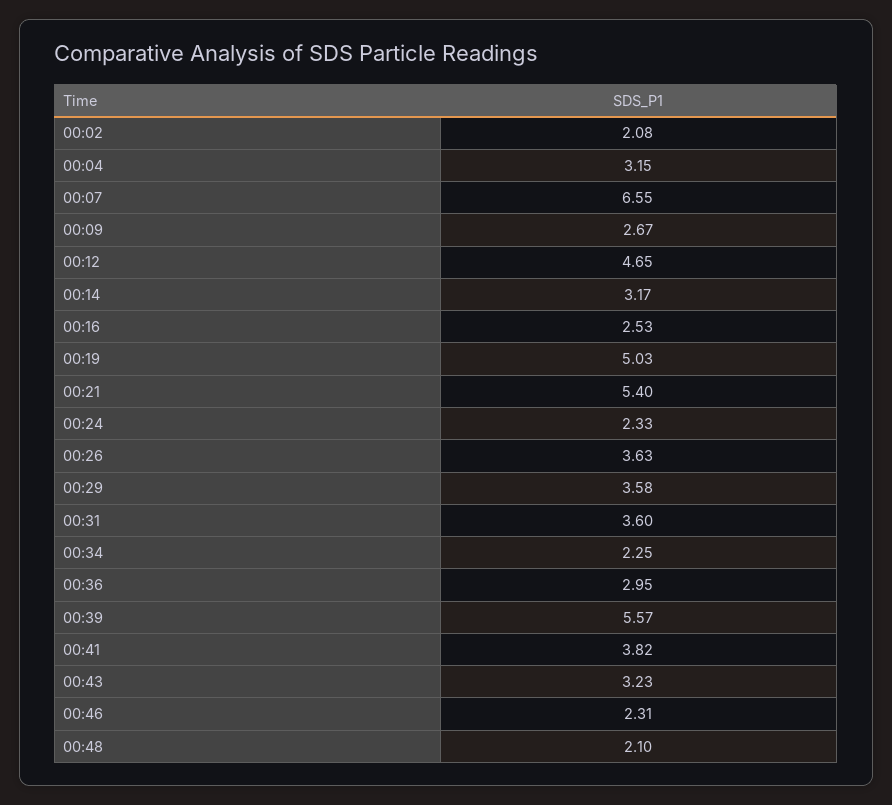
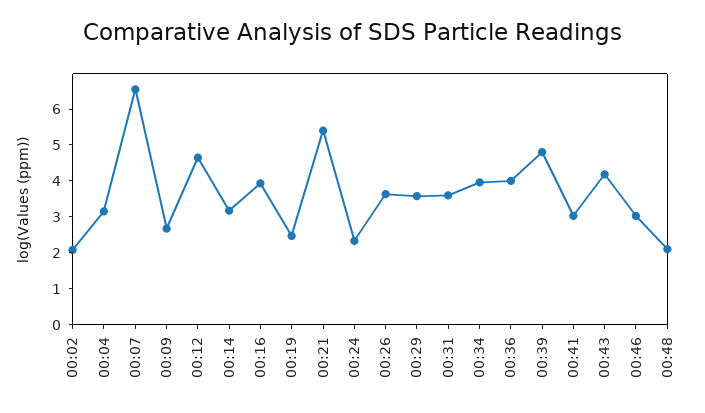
  {
    "00:02": 2.08,
    "00:04": 3.15,
    "00:07": 6.55,
    "00:09": 2.67,
    "00:12": 4.65,
    "00:14": 3.17,
-   "00:16": 2.53,
+   "00:16": 4,
-   "00:19": 5.03,
+   "00:19": 2.5,
    "00:21": 5.4,
    "00:24": 2.33,
    "00:26": 3.63,
    "00:29": 3.58,
    "00:31": 3.6,
-   "00:34": 2.25,
+   "00:34": 4,
-   "00:36": 2.95,
+   "00:36": 4,
-   "00:39": 5.57,
+   "00:39": 4.75,
-   "00:41": 3.82,
+   "00:41": 3,
-   "00:43": 3.23,
+   "00:43": 4.25,
-   "00:46": 2.31,
+   "00:46": 3,
    "00:48": 2.1
  }

